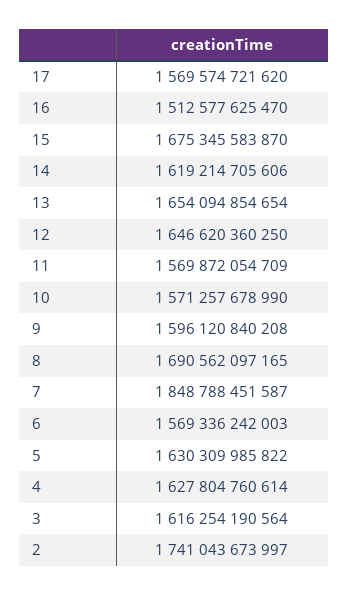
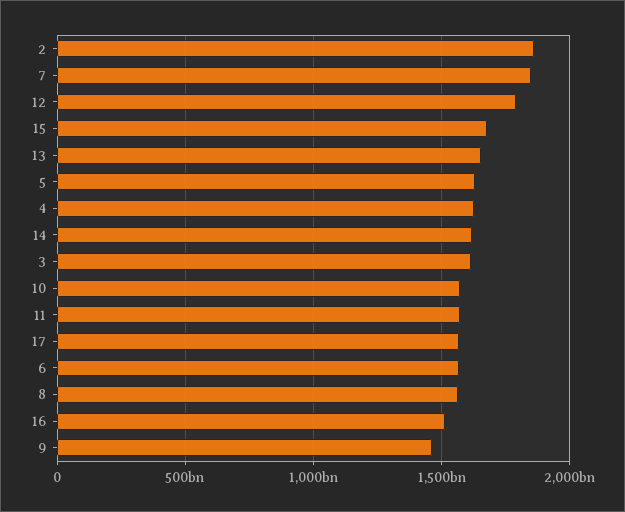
  {
    "17": 1569574721620,
    "16": 1512577625470,
    "15": 1675345583870,
    "14": 1619214705606,
    "13": 1654094854654,
-   "12": 1646620360250,
+   "12": 1800000000000,
    "11": 1569872054709,
    "10": 1571257678990,
-   "9": 1596120840208,
+   "9": 1450000000000,
-   "8": 1690562097165,
+   "8": 1550000000000,
    "7": 1848788451587,
    "6": 1569336242003,
    "5": 1630309985822,
    "4": 1627804760614,
    "3": 1616254190564,
-   "2": 1741043673997
+   "2": 1850000000000
  }

